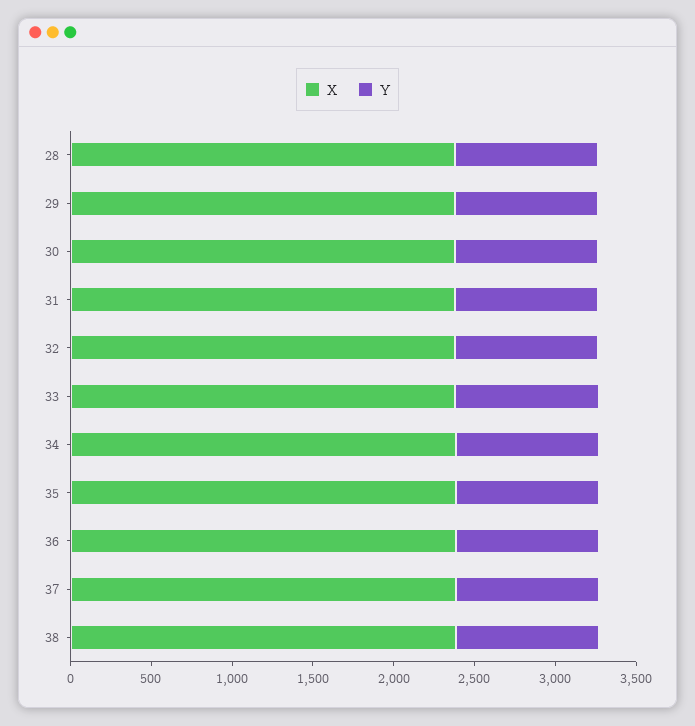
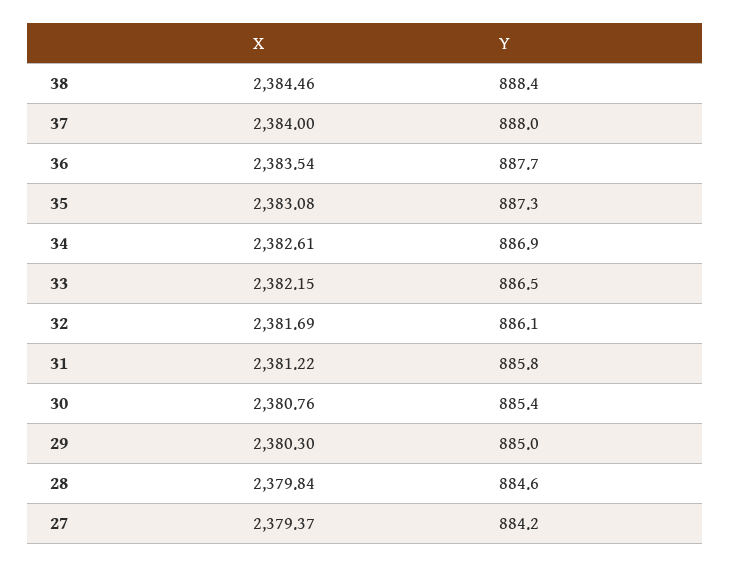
  {
    "X": {
      "28": 2379.84,
      "29": 2380.3,
      "30": 2380.76,
      "31": 2381.22,
      "32": 2381.69,
      "33": 2382.15,
      "34": 2382.61,
      "35": 2383.08,
      "36": 2383.54,
      "37": 2384,
-     "38": 2384.46
+     "38": 2384.46,
+     "27": 2379.37
    },
    "Y": {
      "28": 884.6,
      "29": 885,
      "30": 885.4,
      "31": 885.8,
      "32": 886.1,
      "33": 886.5,
      "34": 886.9,
      "35": 887.3,
      "36": 887.7,
      "37": 888,
-     "38": 888.4
+     "38": 888.4,
+     "27": 884.2
    }
  }

